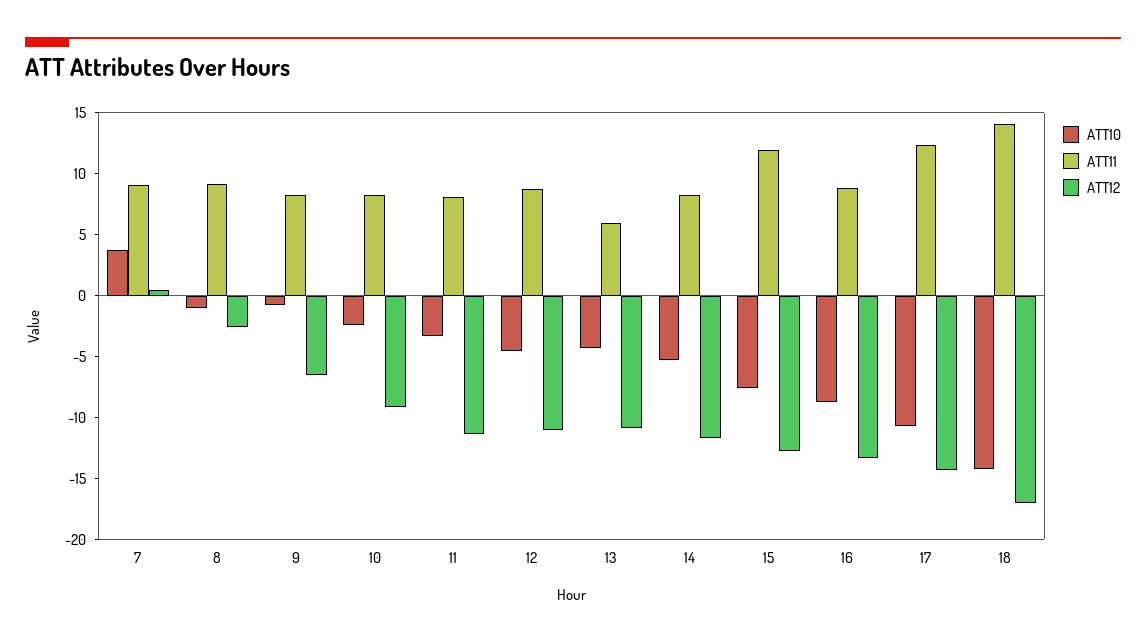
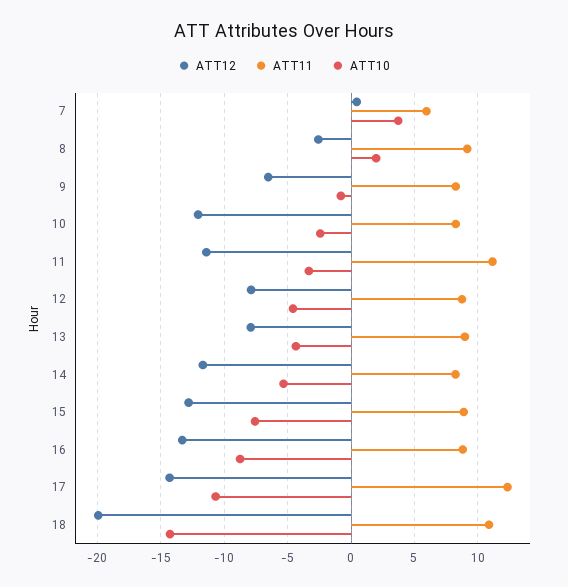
  {
    "ATT10": {
      "7": 3.5,
-     "8": -1,
+     "8": 2,
      "9": -1,
      "10": -2.5,
      "11": -3.5,
      "12": -4.5,
      "13": -4.5,
      "14": -5.5,
      "15": -7.5,
      "16": -8.5,
      "17": -10.5,
      "18": -14.5
    },
    "ATT11": {
-     "7": 9,
+     "7": 6,
      "8": 9,
      "9": 8.5,
      "10": 8.5,
-     "11": 8,
+     "11": 11,
      "12": 8.5,
-     "13": 6,
+     "13": 9,
      "14": 8,
-     "15": 12,
+     "15": 9,
      "16": 9,
      "17": 12.5,
-     "18": 14
+     "18": 11
    },
    "ATT12": {
      "7": 0.5,
      "8": -2.5,
      "9": -6.5,
-     "10": -9,
+     "10": -12,
      "11": -11.5,
-     "12": -11,
+     "12": -8,
-     "13": -11,
+     "13": -8,
      "14": -11.5,
      "15": -13,
      "16": -13.5,
      "17": -14.5,
-     "18": -17
+     "18": -20
    }
  }

